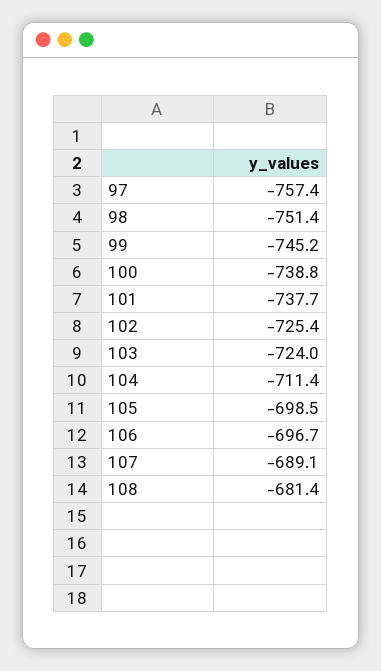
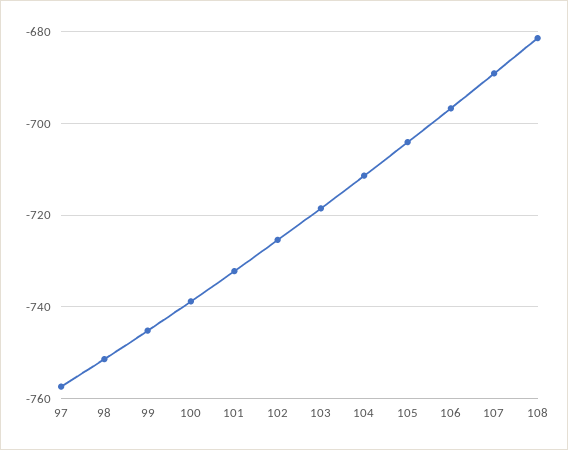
  {
    "97": -757.4,
    "98": -751.4,
    "99": -745.2,
    "100": -738.8,
-   "101": -737.7,
+   "101": -732,
    "102": -725.4,
-   "103": -724,
+   "103": -718,
    "104": -711.4,
-   "105": -698.5,
+   "105": -704,
    "106": -696.7,
    "107": -689.1,
    "108": -681.4
  }

